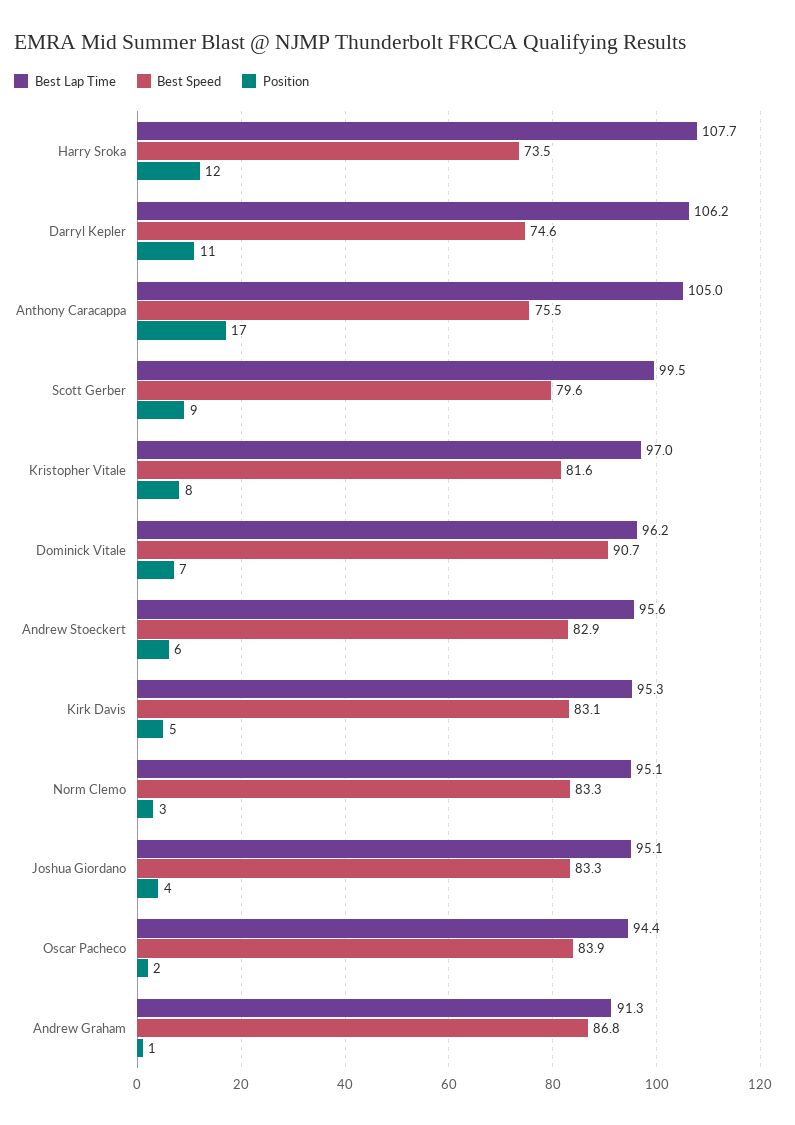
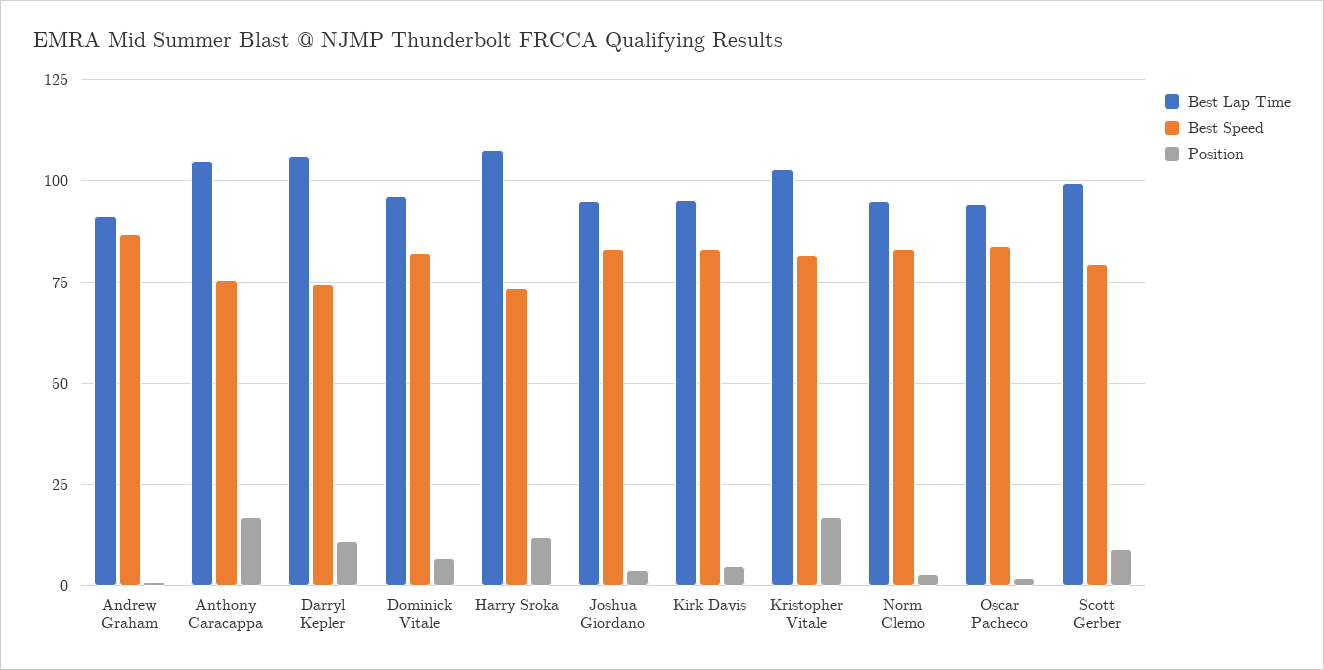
  {
    "Best Lap Time": {
      "Harry Sroka": 107.7,
      "Darryl Kepler": 106.2,
      "Anthony Caracappa": 105,
      "Scott Gerber": 99.5,
-     "Kristopher Vitale": 97,
+     "Kristopher Vitale": 102.5,
      "Dominick Vitale": 96.2,
-     "Andrew Stoeckert": 95.6,
      "Kirk Davis": 95.3,
      "Norm Clemo": 95.1,
      "Joshua Giordano": 95.1,
      "Oscar Pacheco": 94.4,
      "Andrew Graham": 91.3
    },
    "Best Speed": {
      "Harry Sroka": 73.5,
      "Darryl Kepler": 74.6,
      "Anthony Caracappa": 75.5,
      "Scott Gerber": 79.6,
      "Kristopher Vitale": 81.6,
-     "Dominick Vitale": 90.7,
+     "Dominick Vitale": 82.5,
-     "Andrew Stoeckert": 82.9,
      "Kirk Davis": 83.1,
      "Norm Clemo": 83.3,
      "Joshua Giordano": 83.3,
      "Oscar Pacheco": 83.9,
      "Andrew Graham": 86.8
    },
    "Position": {
      "Harry Sroka": 12,
      "Darryl Kepler": 11,
      "Anthony Caracappa": 17,
      "Scott Gerber": 9,
-     "Kristopher Vitale": 8,
+     "Kristopher Vitale": 17.5,
      "Dominick Vitale": 7,
-     "Andrew Stoeckert": 6,
      "Kirk Davis": 5,
      "Norm Clemo": 3,
      "Joshua Giordano": 4,
      "Oscar Pacheco": 2,
      "Andrew Graham": 1
    }
  }

